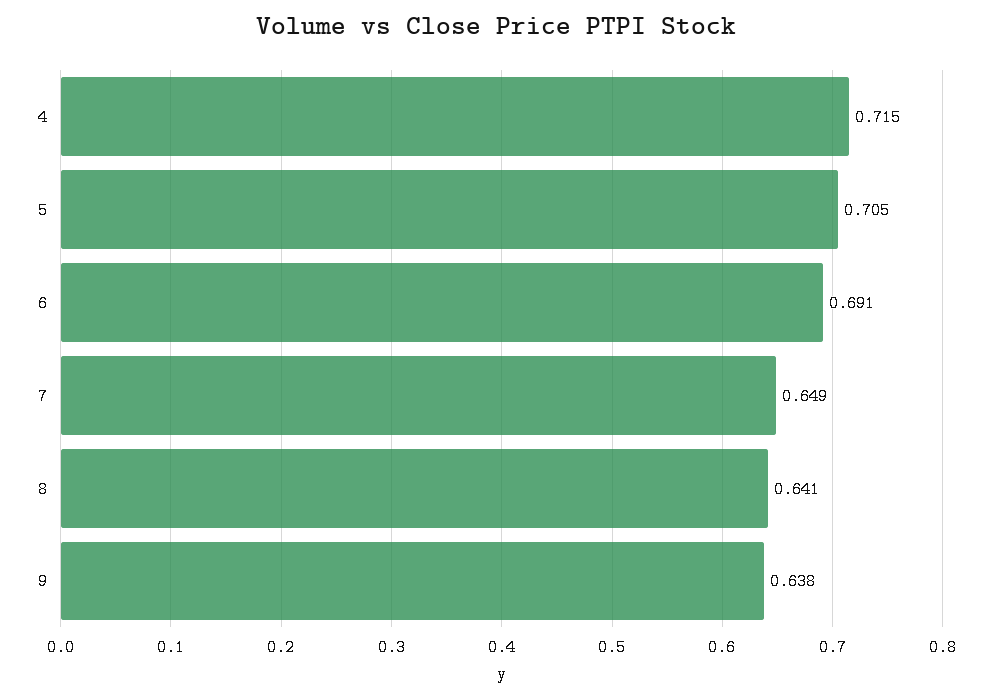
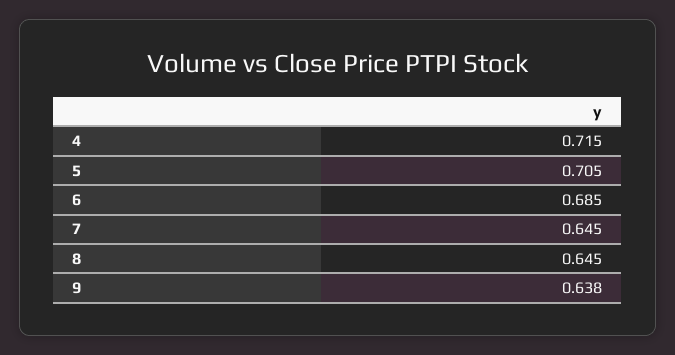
  {
    "4": 0.715,
    "5": 0.705,
-   "6": 0.691,
+   "6": 0.685,
-   "7": 0.649,
+   "7": 0.645,
-   "8": 0.641,
+   "8": 0.645,
    "9": 0.638
  }

